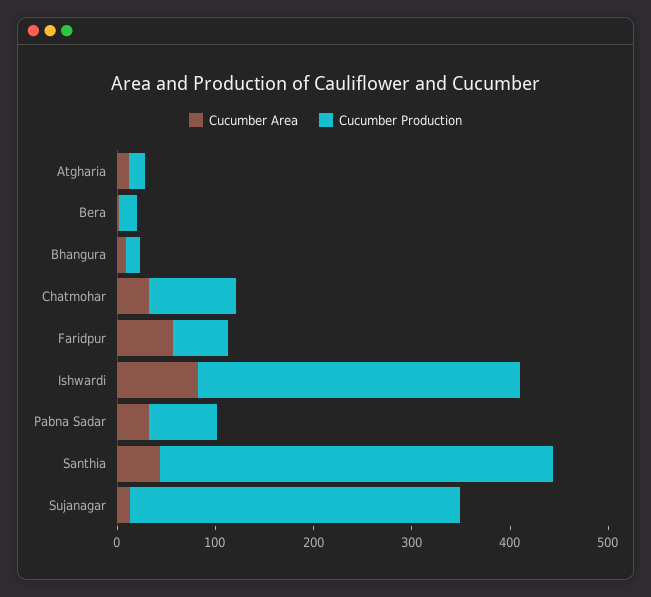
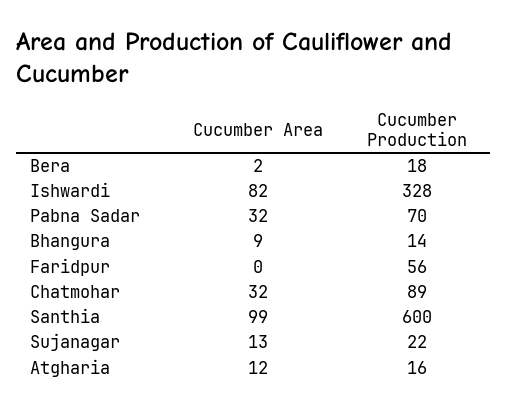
  {
    "Cucumber Area": {
      "Atgharia": 12,
      "Bera": 2,
      "Bhangura": 9,
      "Chatmohar": 32,
-     "Faridpur": 60,
+     "Faridpur": 0,
      "Ishwardi": 82,
      "Pabna Sadar": 32,
-     "Santhia": 40,
+     "Santhia": 99,
      "Sujanagar": 13
    },
    "Cucumber Production": {
      "Atgharia": 16,
      "Bera": 18,
      "Bhangura": 14,
      "Chatmohar": 89,
      "Faridpur": 56,
      "Ishwardi": 328,
      "Pabna Sadar": 70,
-     "Santhia": 400,
+     "Santhia": 600,
-     "Sujanagar": 340
+     "Sujanagar": 22
    }
  }

